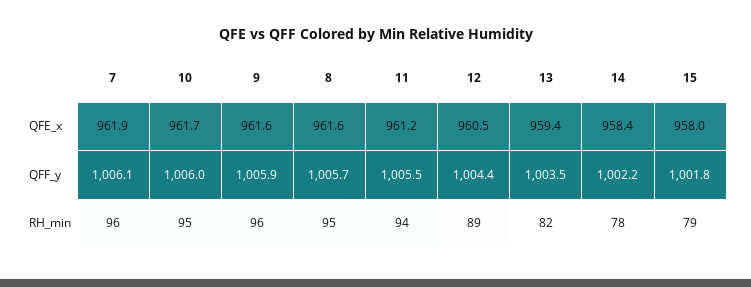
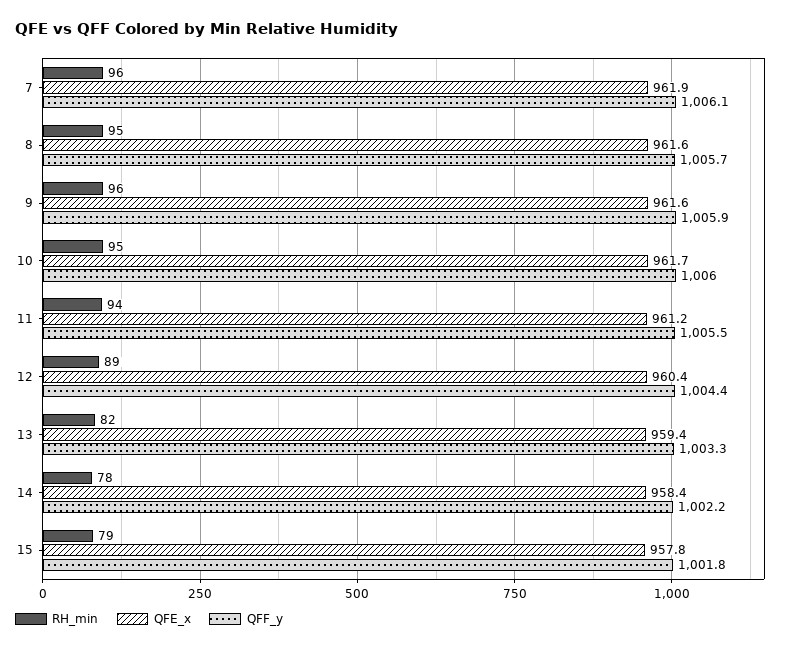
  {
    "QFE_x": {
      "7": 961.9,
      "10": 961.7,
      "9": 961.6,
      "8": 961.6,
      "11": 961.2,
-     "12": 960.5,
+     "12": 960.4,
      "13": 959.4,
      "14": 958.4,
-     "15": 958
+     "15": 957.8
    },
    "QFF_y": {
      "7": 1006.1,
      "10": 1006,
      "9": 1005.9,
      "8": 1005.7,
      "11": 1005.5,
      "12": 1004.4,
-     "13": 1003.5,
+     "13": 1003.3,
      "14": 1002.2,
      "15": 1001.8
    },
    "RH_min": {
      "7": 96,
      "10": 95,
      "9": 96,
      "8": 95,
      "11": 94,
      "12": 89,
      "13": 82,
      "14": 78,
      "15": 79
    }
  }

